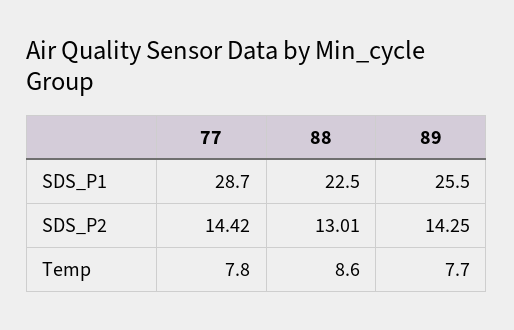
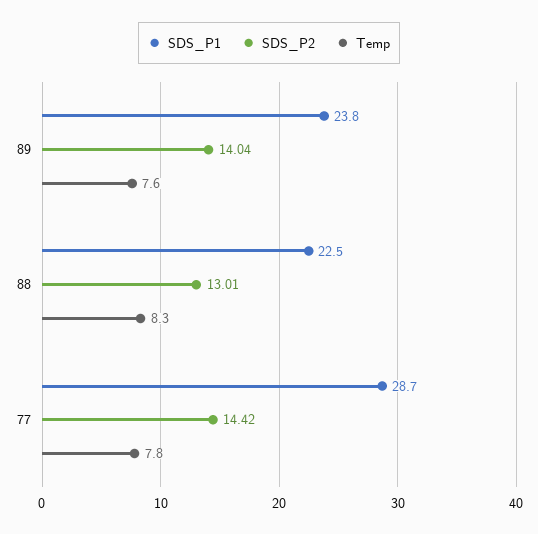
  {
    "SDS_P1": {
      "77": 28.7,
      "88": 22.5,
-     "89": 25.5
+     "89": 23.8
    },
    "SDS_P2": {
      "77": 14.42,
      "88": 13.01,
-     "89": 14.25
+     "89": 14.04
    },
    "Temp": {
      "77": 7.8,
-     "88": 8.6,
+     "88": 8.3,
-     "89": 7.7
+     "89": 7.6
    }
  }

